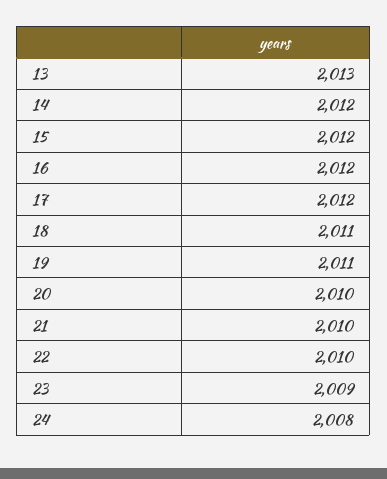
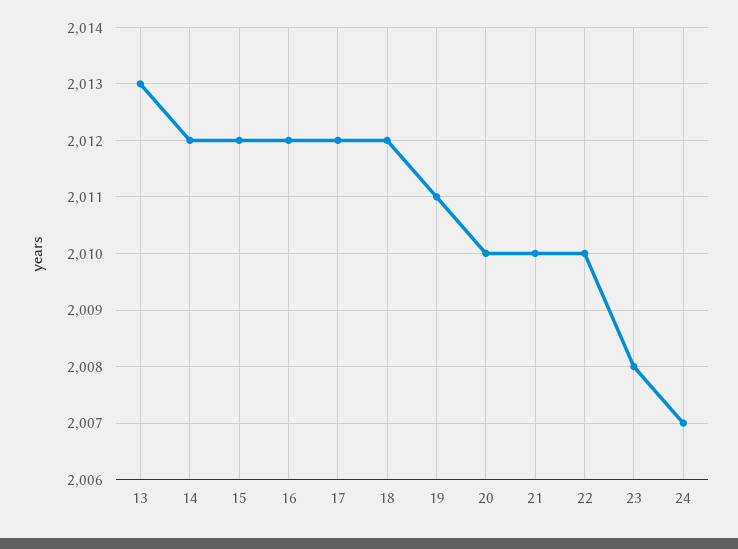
  {
    "13": 2013,
    "14": 2012,
    "15": 2012,
    "16": 2012,
    "17": 2012,
-   "18": 2011,
+   "18": 2012,
    "19": 2011,
    "20": 2010,
    "21": 2010,
    "22": 2010,
-   "23": 2009,
+   "23": 2008,
-   "24": 2008
+   "24": 2007
  }

